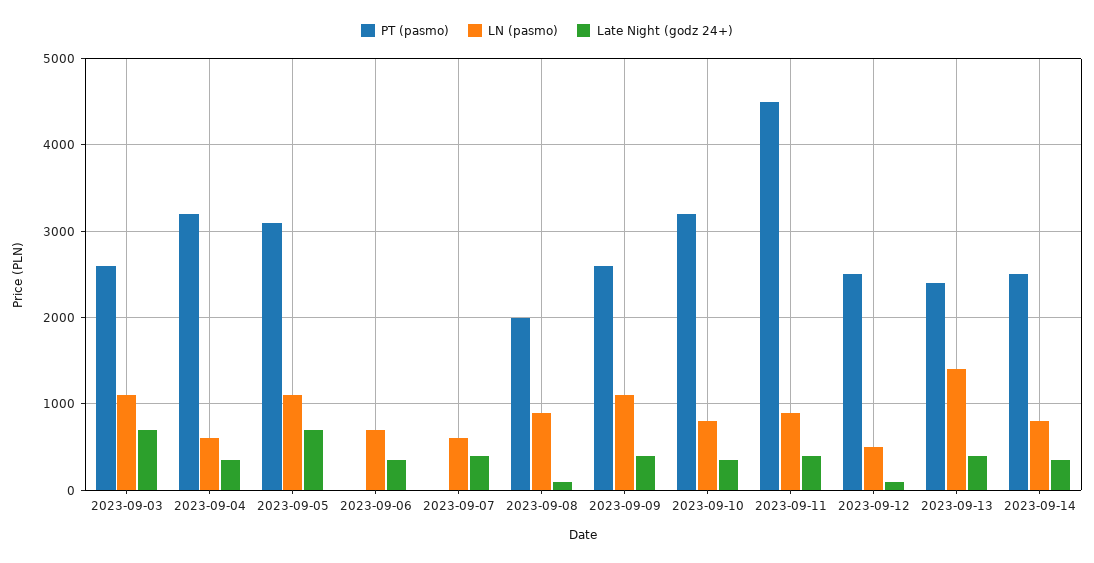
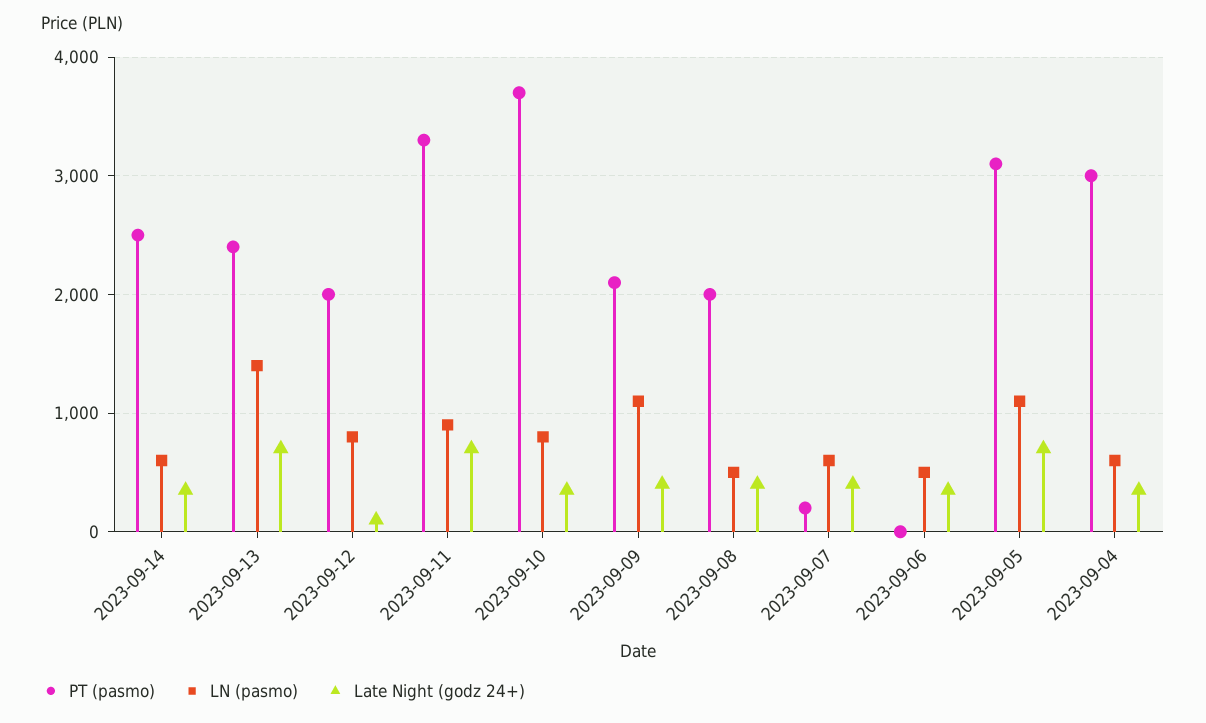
  {
    "PT (pasmo)": {
-     "2023-09-03": 2600,
-     "2023-09-04": 3200,
+     "2023-09-04": 3000,
      "2023-09-05": 3100,
      "2023-09-06": 0,
-     "2023-09-07": 0,
+     "2023-09-07": 200,
      "2023-09-08": 2000,
-     "2023-09-09": 2600,
+     "2023-09-09": 2100,
-     "2023-09-10": 3200,
+     "2023-09-10": 3700,
-     "2023-09-11": 4500,
+     "2023-09-11": 3300,
-     "2023-09-12": 2500,
+     "2023-09-12": 2000,
      "2023-09-13": 2400,
      "2023-09-14": 2500
    },
    "LN (pasmo)": {
-     "2023-09-03": 1100,
      "2023-09-04": 600,
      "2023-09-05": 1100,
-     "2023-09-06": 700,
+     "2023-09-06": 500,
      "2023-09-07": 600,
-     "2023-09-08": 900,
+     "2023-09-08": 500,
      "2023-09-09": 1100,
      "2023-09-10": 800,
      "2023-09-11": 900,
-     "2023-09-12": 500,
+     "2023-09-12": 800,
      "2023-09-13": 1400,
-     "2023-09-14": 800
+     "2023-09-14": 600
    },
    "Late Night (godz 24+)": {
-     "2023-09-03": 700,
      "2023-09-04": 400,
      "2023-09-05": 700,
      "2023-09-06": 400,
      "2023-09-07": 400,
-     "2023-09-08": 100,
+     "2023-09-08": 400,
      "2023-09-09": 400,
      "2023-09-10": 400,
-     "2023-09-11": 400,
+     "2023-09-11": 700,
      "2023-09-12": 100,
-     "2023-09-13": 400,
+     "2023-09-13": 700,
      "2023-09-14": 400
    }
  }

